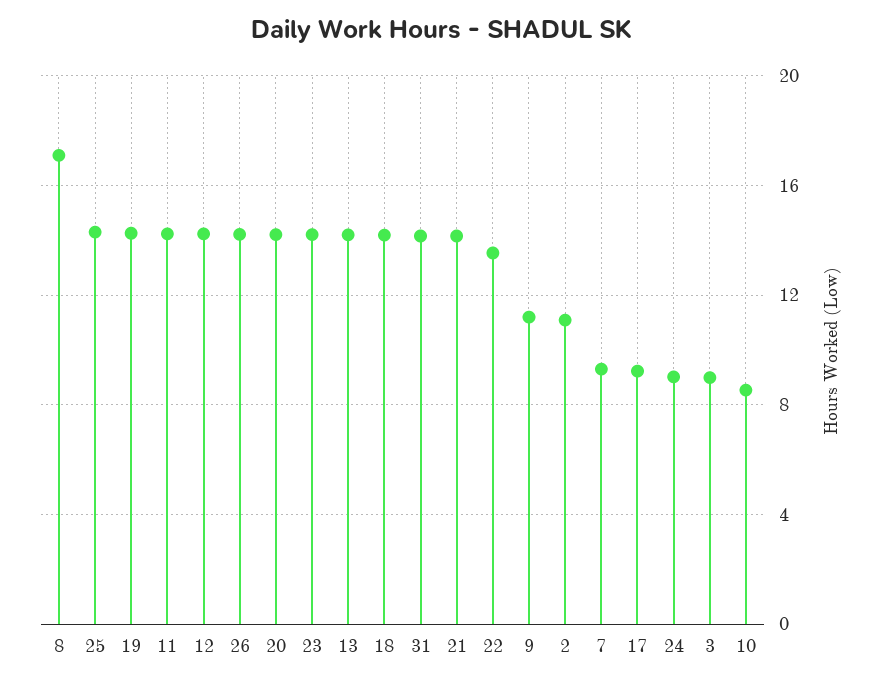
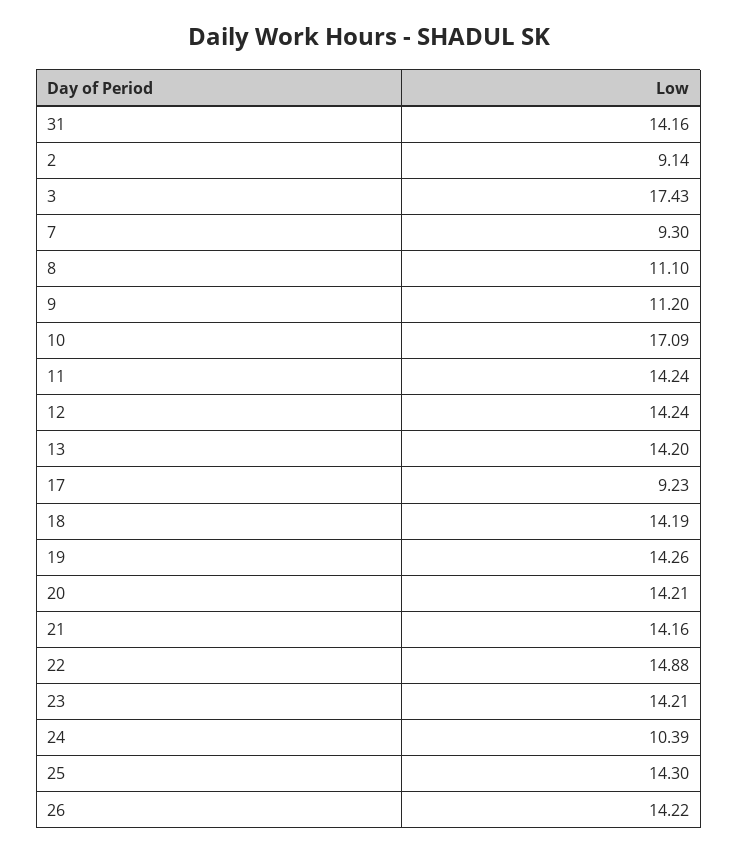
  {
-   "8": 17,
+   "8": 11.1,
    "25": 14.3,
    "19": 14.26,
    "11": 14.24,
    "12": 14.24,
    "26": 14.22,
    "20": 14.21,
    "23": 14.21,
    "13": 14.2,
    "18": 14.19,
    "31": 14.16,
    "21": 14.16,
-   "22": 13.5,
+   "22": 14.88,
    "9": 11.2,
-   "2": 11,
+   "2": 9.14,
    "7": 9.3,
    "17": 9.23,
-   "24": 9,
+   "24": 10.39,
-   "3": 9,
+   "3": 17.43,
-   "10": 8.5
+   "10": 17.09
  }

